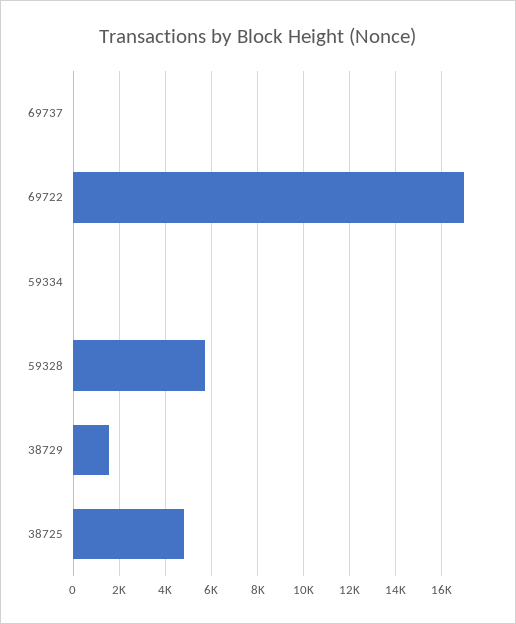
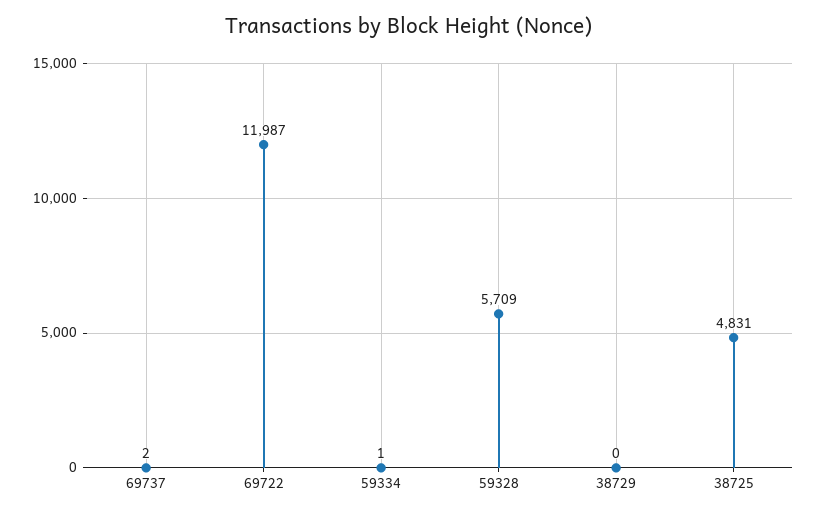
  {
    "69737": 2,
-   "69722": 17000,
+   "69722": 11987,
    "59334": 1,
    "59328": 5709,
-   "38729": 1500,
+   "38729": 0,
    "38725": 4831
  }

